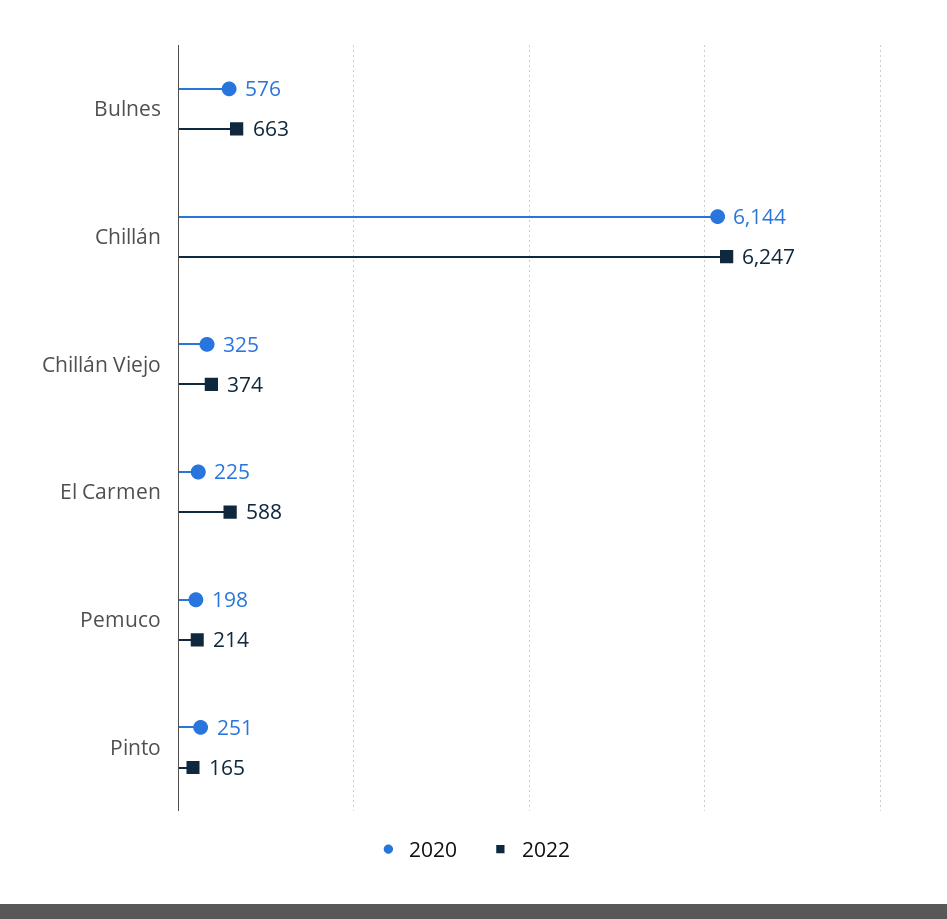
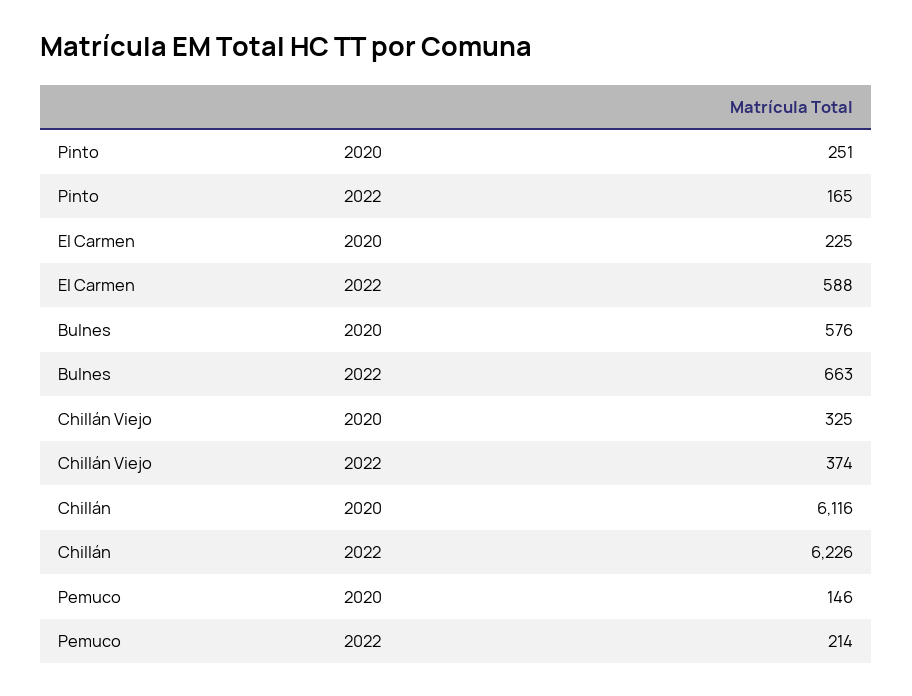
  {
    "2020": {
      "Bulnes": 576,
-     "Chillán": 6144,
+     "Chillán": 6116,
      "Chillán Viejo": 325,
      "El Carmen": 225,
-     "Pemuco": 198,
+     "Pemuco": 146,
      "Pinto": 251
    },
    "2022": {
      "Bulnes": 663,
-     "Chillán": 6247,
+     "Chillán": 6226,
      "Chillán Viejo": 374,
      "El Carmen": 588,
      "Pemuco": 214,
      "Pinto": 165
    }
  }

